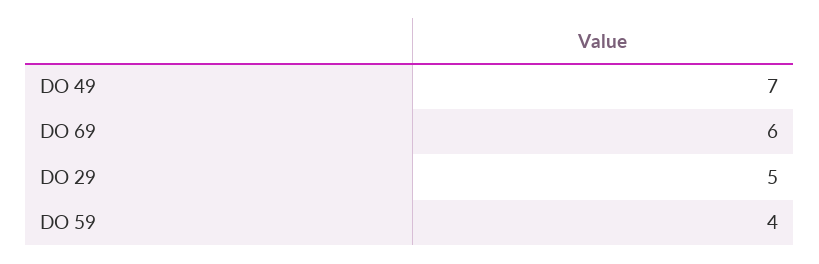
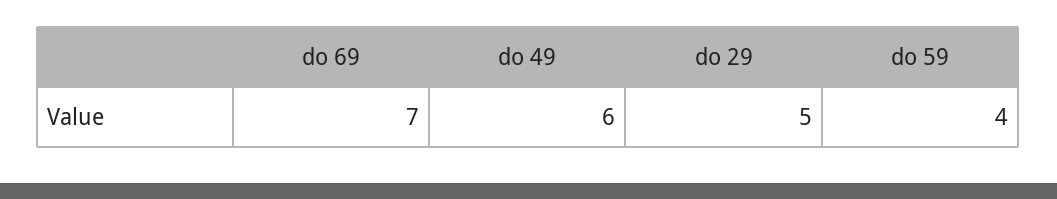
  {
-   "DO 49": 7,
+   "DO 49": 6,
-   "DO 69": 6,
+   "DO 69": 7,
    "DO 29": 5,
    "DO 59": 4
  }

